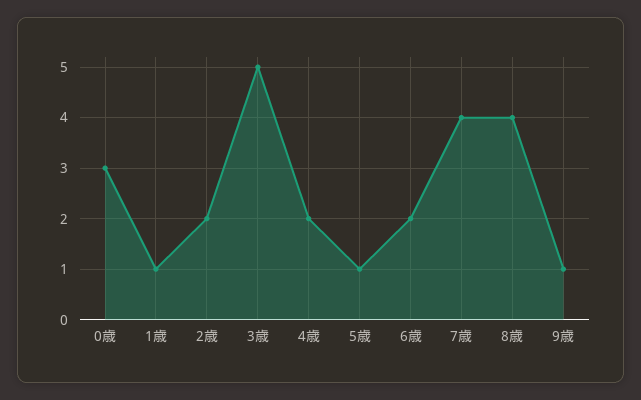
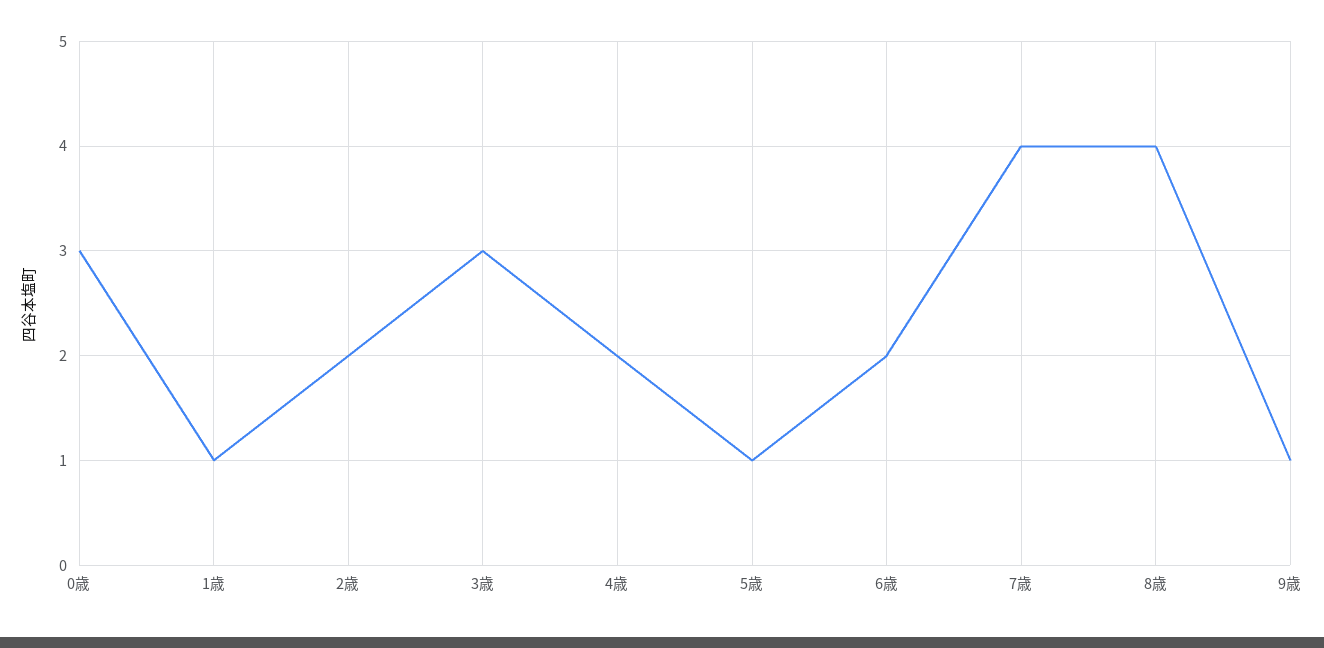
  {
    "0歳": 3,
    "1歳": 1,
    "2歳": 2,
-   "3歳": 5,
+   "3歳": 3,
    "4歳": 2,
    "5歳": 1,
    "6歳": 2,
    "7歳": 4,
    "8歳": 4,
    "9歳": 1
  }

